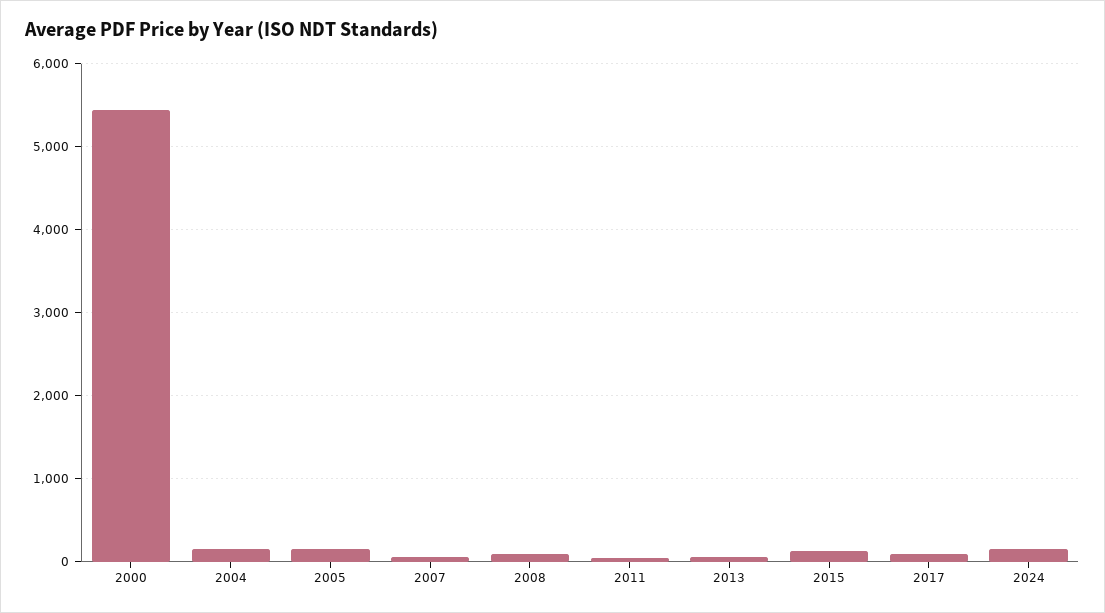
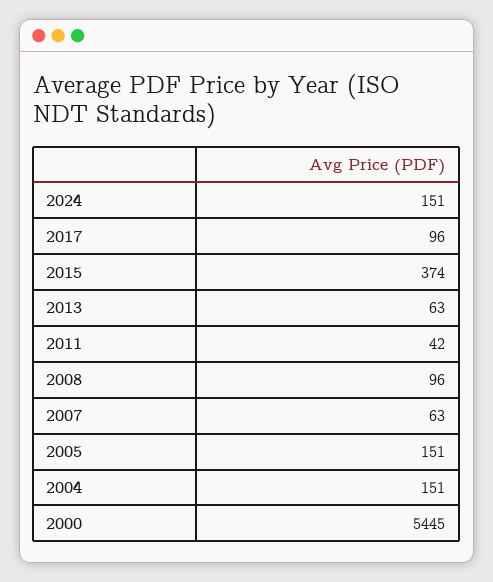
  {
    "2000": 5445,
    "2004": 151,
    "2005": 151,
    "2007": 63,
    "2008": 96,
    "2011": 42,
    "2013": 63,
-   "2015": 100,
+   "2015": 374,
    "2017": 96,
    "2024": 151
  }

